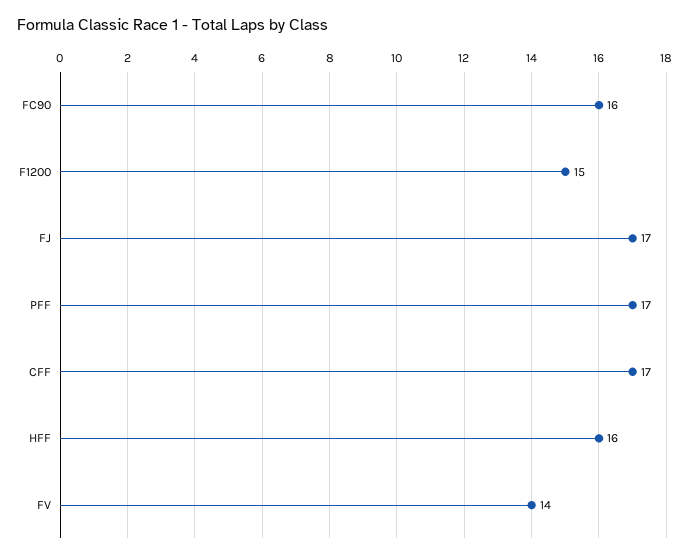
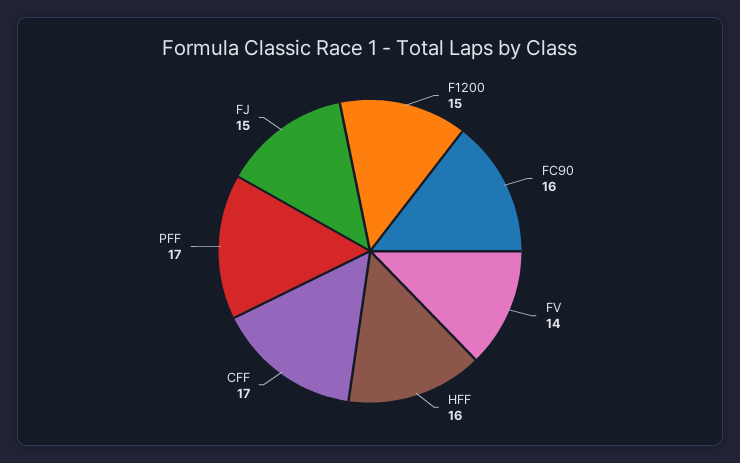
  {
    "FC90": 16,
    "F1200": 15,
-   "FJ": 17,
+   "FJ": 15,
    "PFF": 17,
    "CFF": 17,
    "HFF": 16,
    "FV": 14
  }

